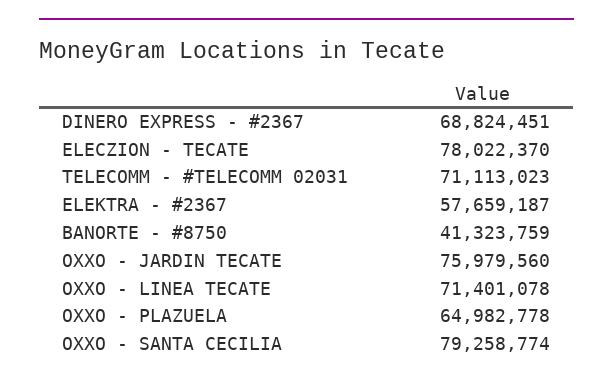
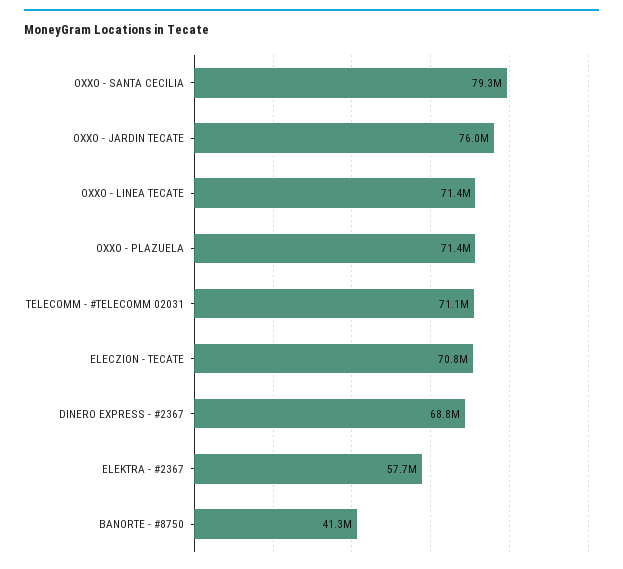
  {
    "DINERO EXPRESS - #2367": 68824451,
-   "ELECZION - TECATE": 78022370,
+   "ELECZION - TECATE": 70800000,
    "TELECOMM - #TELECOMM 02031": 71113023,
    "ELEKTRA - #2367": 57659187,
    "BANORTE - #8750": 41323759,
    "OXXO - JARDIN TECATE": 75979560,
    "OXXO - LINEA TECATE": 71401078,
-   "OXXO - PLAZUELA": 64982778,
+   "OXXO - PLAZUELA": 71400000,
    "OXXO - SANTA CECILIA": 79258774
  }

